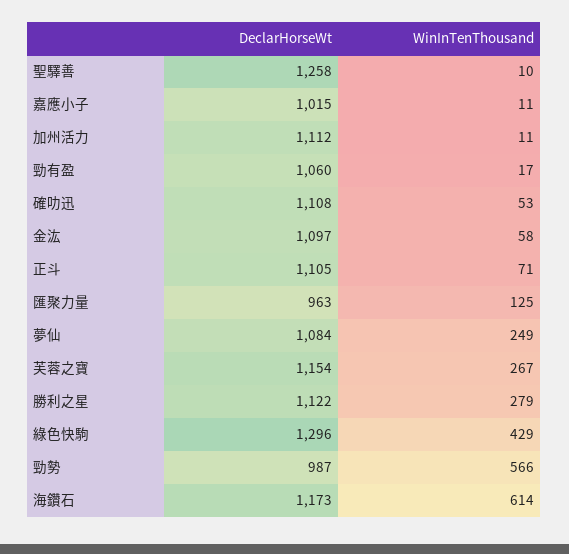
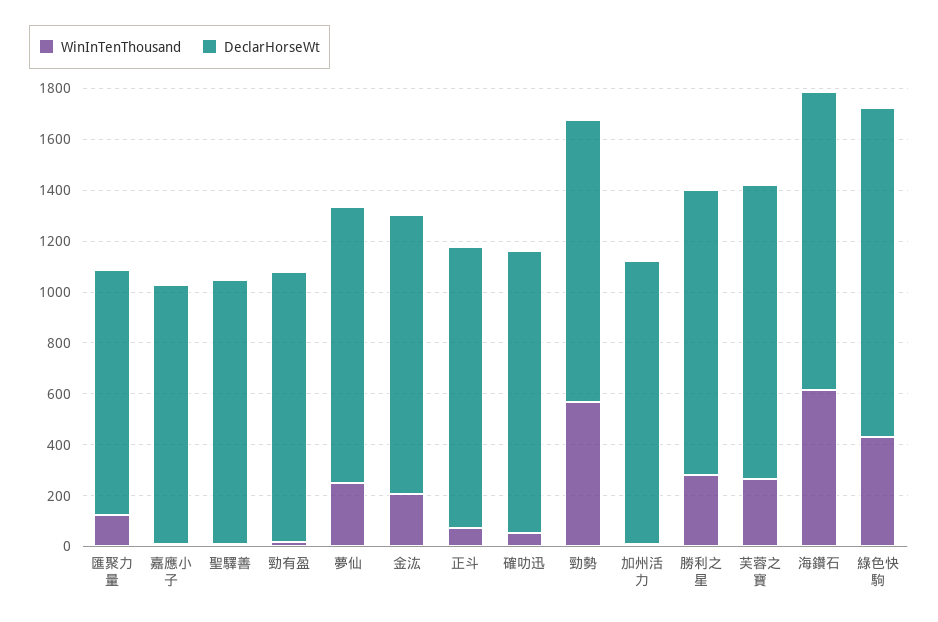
  {
    "DeclarHorseWt": {
-     "聖驛善": 1258,
+     "聖驛善": 1050,
      "嘉應小子": 1015,
      "加州活力": 1112,
      "勁有盈": 1060,
      "確叻迅": 1108,
      "金汯": 1097,
      "正斗": 1105,
      "匯聚力量": 963,
      "夢仙": 1084,
      "芙蓉之寶": 1154,
      "勝利之星": 1122,
      "綠色快駒": 1296,
-     "勁勢": 987,
+     "勁勢": 1100,
      "海鑽石": 1173
    },
    "WinInTenThousand": {
      "聖驛善": 10,
      "嘉應小子": 11,
      "加州活力": 11,
      "勁有盈": 17,
      "確叻迅": 53,
-     "金汯": 58,
+     "金汯": 200,
      "正斗": 71,
      "匯聚力量": 125,
      "夢仙": 249,
      "芙蓉之寶": 267,
      "勝利之星": 279,
      "綠色快駒": 429,
      "勁勢": 566,
      "海鑽石": 614
    }
  }

